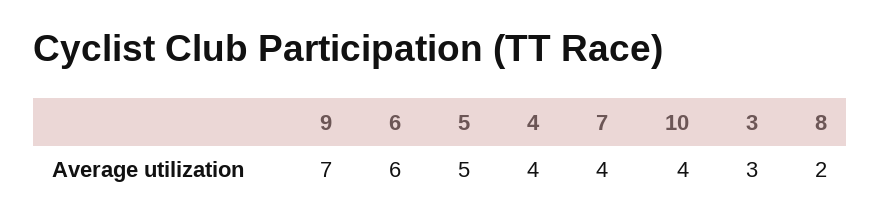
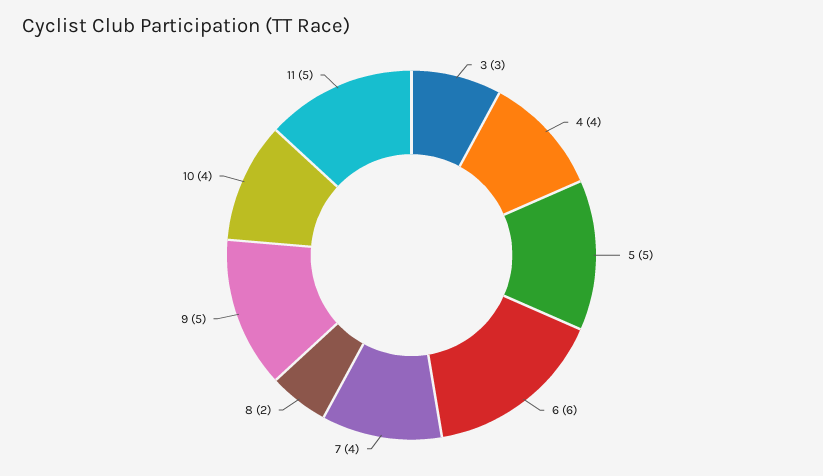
  {
-   "9": 7,
+   "9": 5,
    "6": 6,
    "5": 5,
    "4": 4,
    "7": 4,
    "10": 4,
    "3": 3,
-   "8": 2
+   "8": 2,
+   "11": 5
  }

